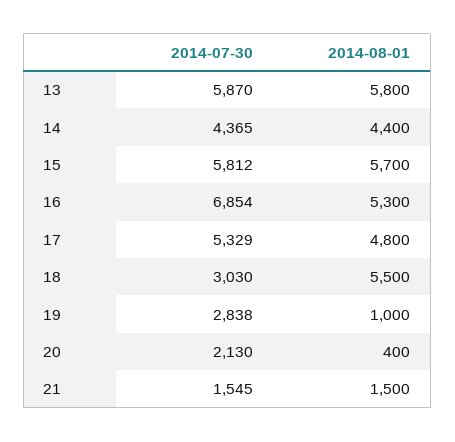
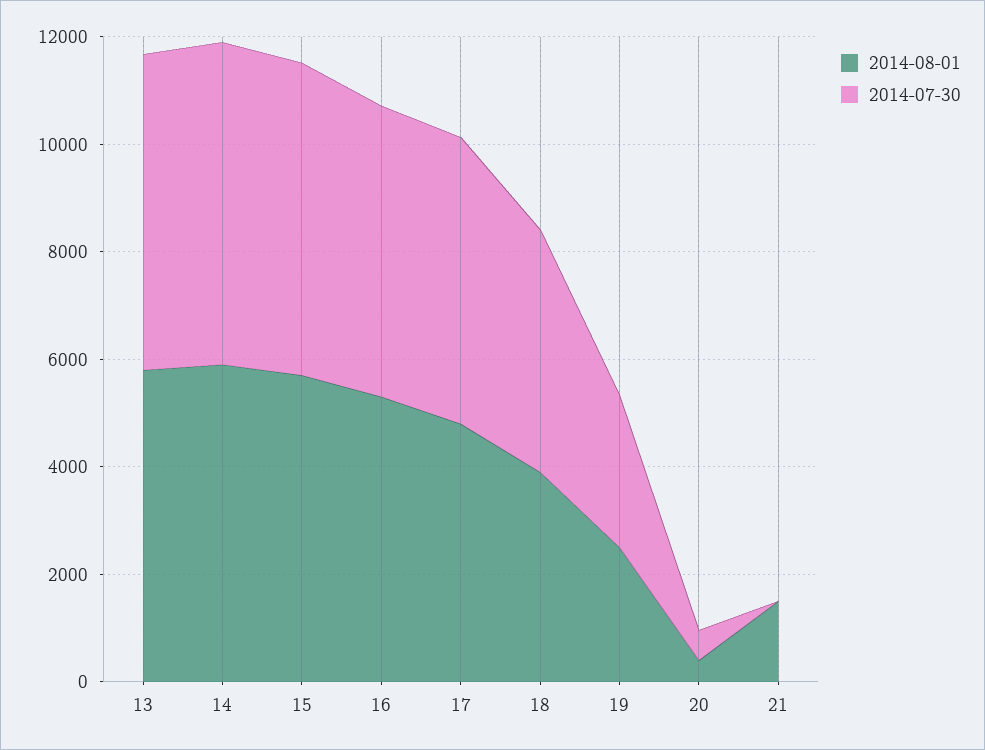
  {
    "2014-07-30": {
      "13": 5870,
-     "14": 4365,
+     "14": 6000,
      "15": 5812,
-     "16": 6854,
+     "16": 5500,
      "17": 5329,
-     "18": 3030,
+     "18": 4500,
      "19": 2838,
-     "20": 2130,
+     "20": 500,
-     "21": 1545
+     "21": 0
    },
    "2014-08-01": {
      "13": 5800,
-     "14": 4400,
+     "14": 6000,
      "15": 5700,
      "16": 5300,
      "17": 4800,
-     "18": 5500,
+     "18": 4000,
-     "19": 1000,
+     "19": 2500,
      "20": 400,
      "21": 1500
    }
  }

